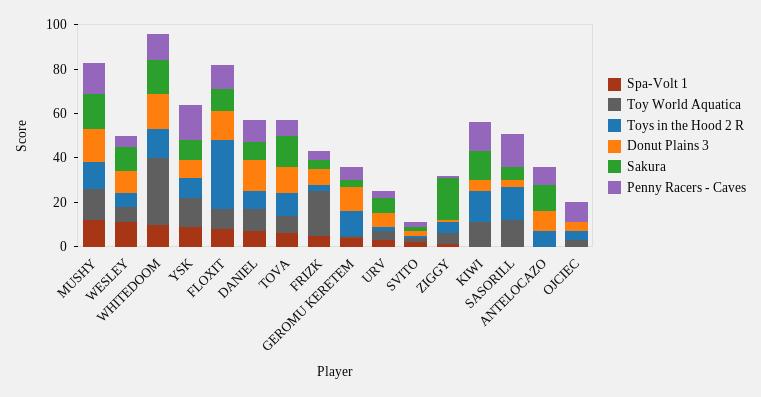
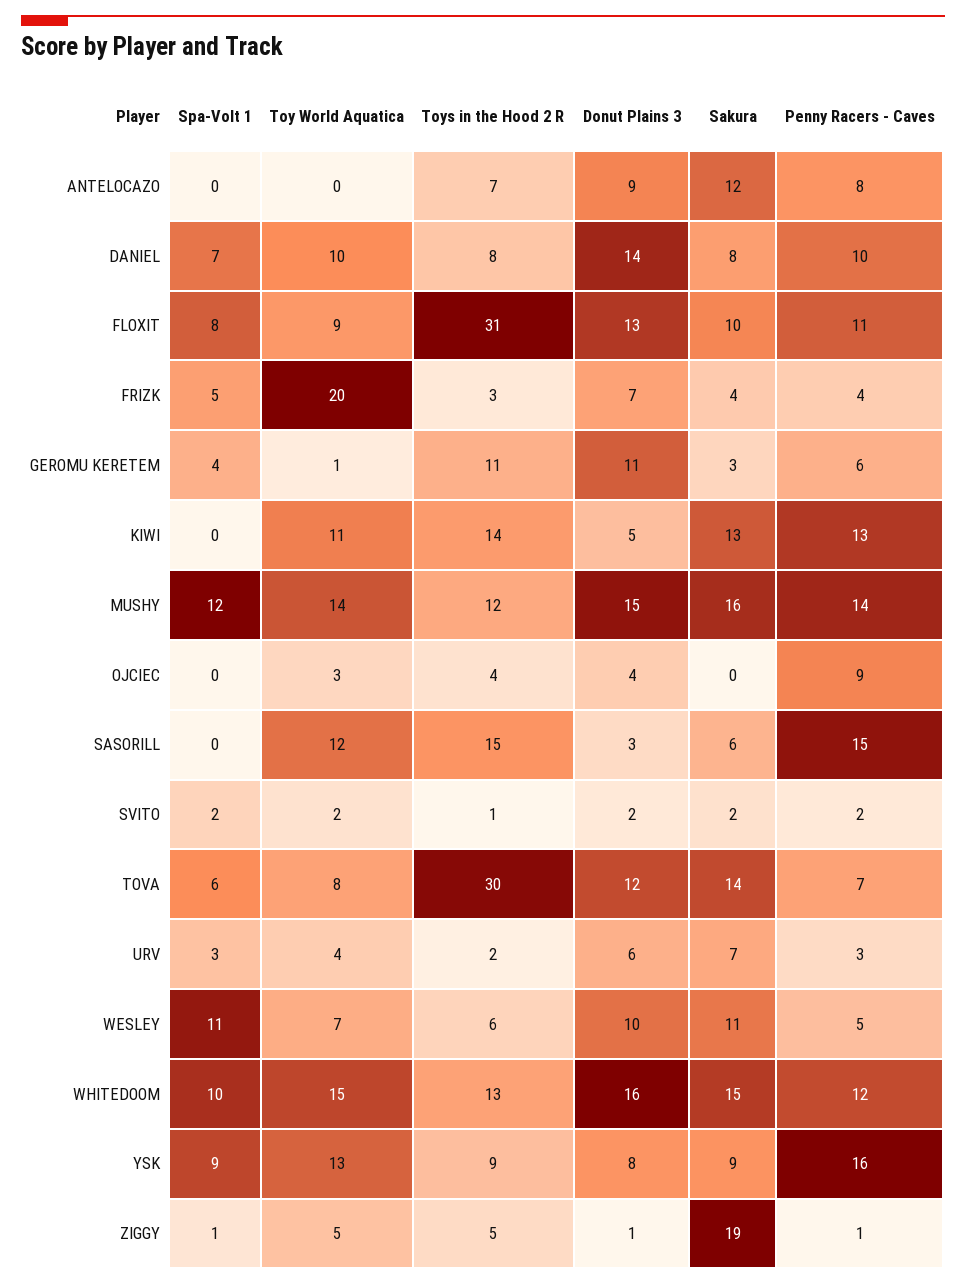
  {
    "Spa-Volt 1": {
      "MUSHY": 12,
      "WESLEY": 11,
      "WHITEDOOM": 10,
      "YSK": 9,
      "FLOXIT": 8,
      "DANIEL": 7,
      "TOVA": 6,
      "FRIZK": 5,
      "GEROMU KERETEM": 4,
      "URV": 3,
      "SVITO": 2,
      "ZIGGY": 1,
      "KIWI": 0,
      "SASORILL": 0,
      "ANTELOCAZO": 0,
      "OJCIEC": 0
    },
    "Toy World Aquatica": {
      "MUSHY": 14,
      "WESLEY": 7,
-     "WHITEDOOM": 30,
+     "WHITEDOOM": 15,
      "YSK": 13,
      "FLOXIT": 9,
      "DANIEL": 10,
      "TOVA": 8,
      "FRIZK": 20,
      "GEROMU KERETEM": 1,
      "URV": 4,
      "SVITO": 2,
      "ZIGGY": 5,
      "KIWI": 11,
      "SASORILL": 12,
      "ANTELOCAZO": 0,
      "OJCIEC": 3
    },
    "Toys in the Hood 2 R": {
      "MUSHY": 12,
      "WESLEY": 6,
      "WHITEDOOM": 13,
      "YSK": 9,
      "FLOXIT": 31,
      "DANIEL": 8,
-     "TOVA": 10,
+     "TOVA": 30,
      "FRIZK": 3,
      "GEROMU KERETEM": 11,
      "URV": 2,
      "SVITO": 1,
      "ZIGGY": 5,
      "KIWI": 14,
      "SASORILL": 15,
      "ANTELOCAZO": 7,
      "OJCIEC": 4
    },
    "Donut Plains 3": {
      "MUSHY": 15,
      "WESLEY": 10,
      "WHITEDOOM": 16,
      "YSK": 8,
      "FLOXIT": 13,
      "DANIEL": 14,
      "TOVA": 12,
      "FRIZK": 7,
      "GEROMU KERETEM": 11,
      "URV": 6,
      "SVITO": 2,
      "ZIGGY": 1,
      "KIWI": 5,
      "SASORILL": 3,
      "ANTELOCAZO": 9,
      "OJCIEC": 4
    },
    "Sakura": {
      "MUSHY": 16,
      "WESLEY": 11,
      "WHITEDOOM": 15,
      "YSK": 9,
      "FLOXIT": 10,
      "DANIEL": 8,
      "TOVA": 14,
      "FRIZK": 4,
      "GEROMU KERETEM": 3,
      "URV": 7,
      "SVITO": 2,
      "ZIGGY": 19,
      "KIWI": 13,
      "SASORILL": 6,
      "ANTELOCAZO": 12,
      "OJCIEC": 0
    },
    "Penny Racers - Caves": {
      "MUSHY": 14,
      "WESLEY": 5,
      "WHITEDOOM": 12,
      "YSK": 16,
      "FLOXIT": 11,
      "DANIEL": 10,
      "TOVA": 7,
      "FRIZK": 4,
      "GEROMU KERETEM": 6,
      "URV": 3,
      "SVITO": 2,
      "ZIGGY": 1,
      "KIWI": 13,
      "SASORILL": 15,
      "ANTELOCAZO": 8,
      "OJCIEC": 9
    }
  }

